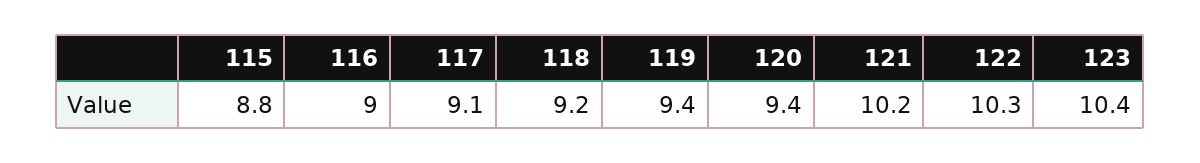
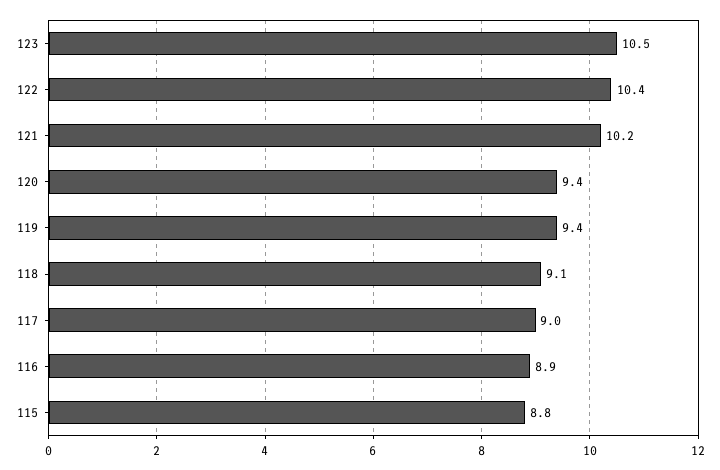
  {
    "115": 8.8,
-   "116": 9,
+   "116": 8.9,
-   "117": 9.1,
+   "117": 9,
-   "118": 9.2,
+   "118": 9.1,
    "119": 9.4,
    "120": 9.4,
    "121": 10.2,
-   "122": 10.3,
+   "122": 10.4,
-   "123": 10.4
+   "123": 10.5
  }

